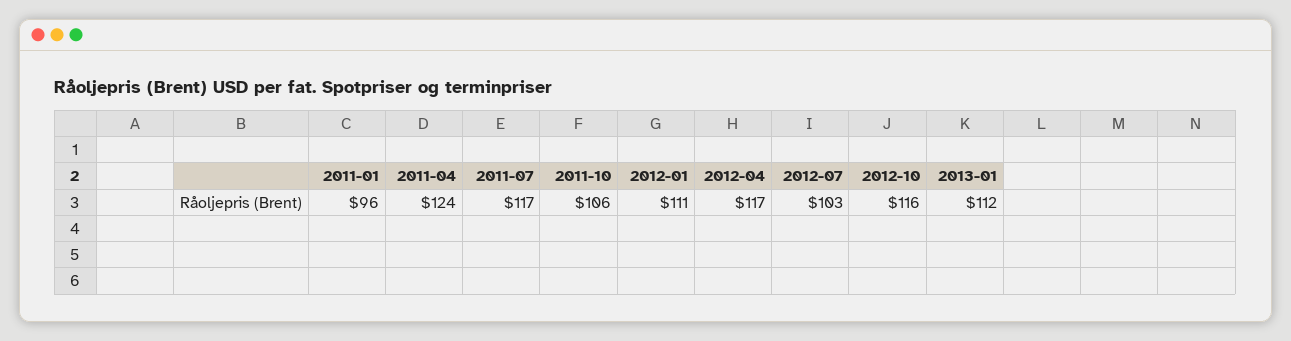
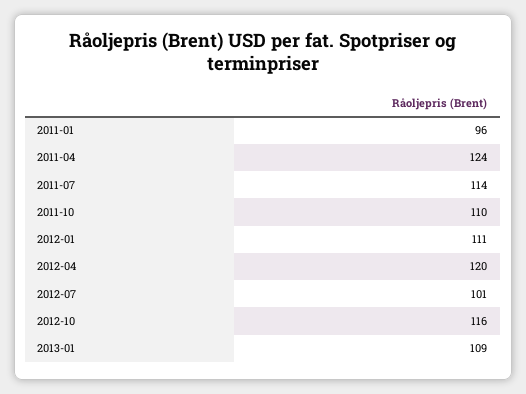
  {
    "2011-01": 96,
    "2011-04": 124,
-   "2011-07": 117,
+   "2011-07": 114,
-   "2011-10": 106,
+   "2011-10": 110,
    "2012-01": 111,
-   "2012-04": 117,
+   "2012-04": 120,
-   "2012-07": 103,
+   "2012-07": 101,
    "2012-10": 116,
-   "2013-01": 112
+   "2013-01": 109
  }

